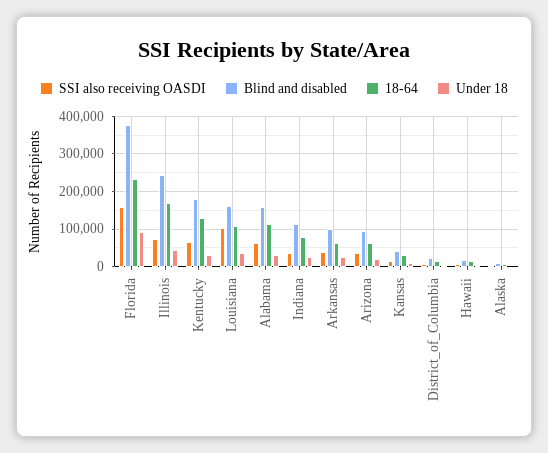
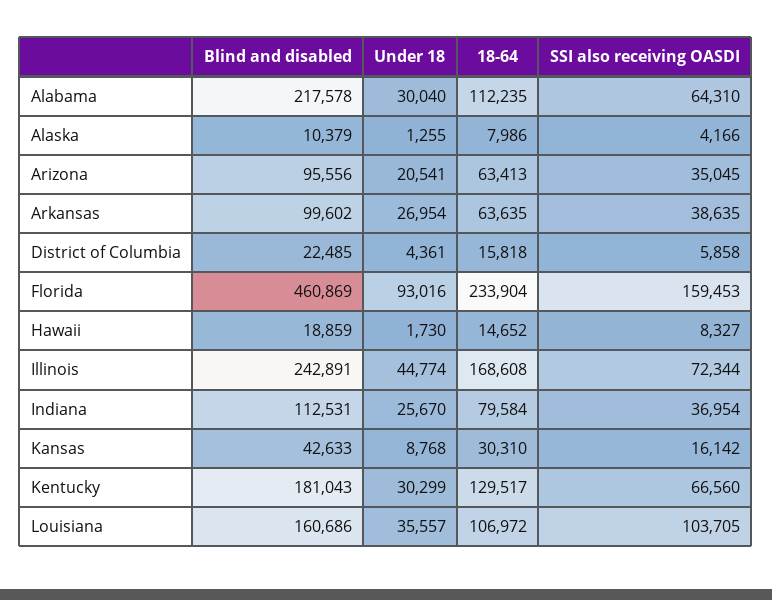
  {
    "SSI also receiving OASDI": {
      "Florida": 159453,
      "Illinois": 72344,
      "Kentucky": 66560,
      "Louisiana": 103705,
      "Alabama": 64310,
      "Indiana": 36954,
      "Arkansas": 38635,
      "Arizona": 35045,
      "Kansas": 16142,
      "District_of_Columbia": 5858,
      "Hawaii": 8327,
      "Alaska": 4166
    },
    "Blind and disabled": {
-     "Florida": 380000,
+     "Florida": 460869,
      "Illinois": 242891,
      "Kentucky": 181043,
      "Louisiana": 160686,
-     "Alabama": 160000,
+     "Alabama": 217578,
      "Indiana": 112531,
      "Arkansas": 99602,
      "Arizona": 95556,
      "Kansas": 42633,
      "District_of_Columbia": 22485,
      "Hawaii": 18859,
      "Alaska": 10379
    },
    "18-64": {
      "Florida": 233904,
      "Illinois": 168608,
      "Kentucky": 129517,
      "Louisiana": 106972,
      "Alabama": 112235,
      "Indiana": 79584,
      "Arkansas": 63635,
      "Arizona": 63413,
      "Kansas": 30310,
      "District_of_Columbia": 15818,
      "Hawaii": 14652,
      "Alaska": 7986
    },
    "Under 18": {
      "Florida": 93016,
      "Illinois": 44774,
      "Kentucky": 30299,
      "Louisiana": 35557,
      "Alabama": 30040,
      "Indiana": 25670,
      "Arkansas": 26954,
      "Arizona": 20541,
      "Kansas": 8768,
      "District_of_Columbia": 4361,
      "Hawaii": 1730,
      "Alaska": 1255
    }
  }

